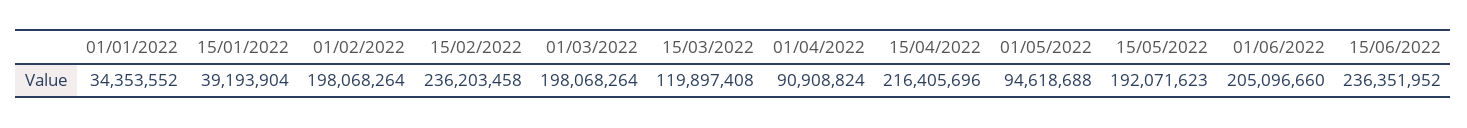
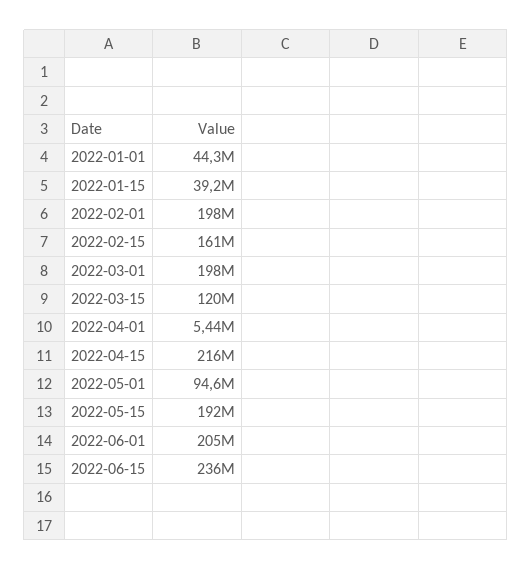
  {
-   "01/01/2022": 34353552,
+   "01/01/2022": 44300000,
    "15/01/2022": 39193904,
    "01/02/2022": 198068264,
-   "15/02/2022": 236203458,
+   "15/02/2022": 161000000,
    "01/03/2022": 198068264,
    "15/03/2022": 119897408,
-   "01/04/2022": 90908824,
+   "01/04/2022": 5440000,
    "15/04/2022": 216405696,
    "01/05/2022": 94618688,
    "15/05/2022": 192071623,
    "01/06/2022": 205096660,
    "15/06/2022": 236351952
  }

